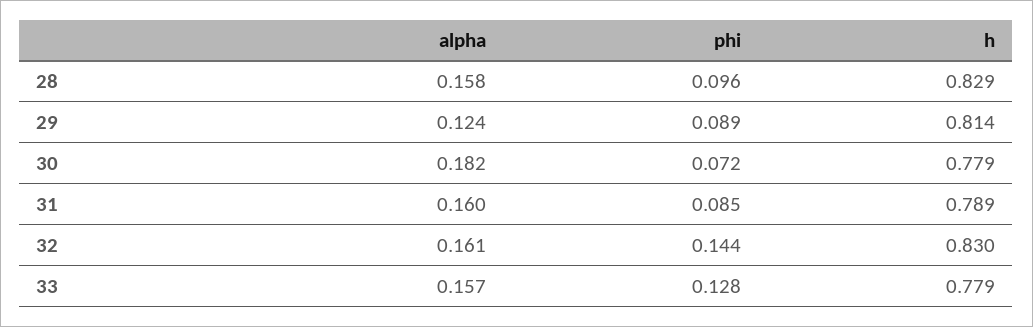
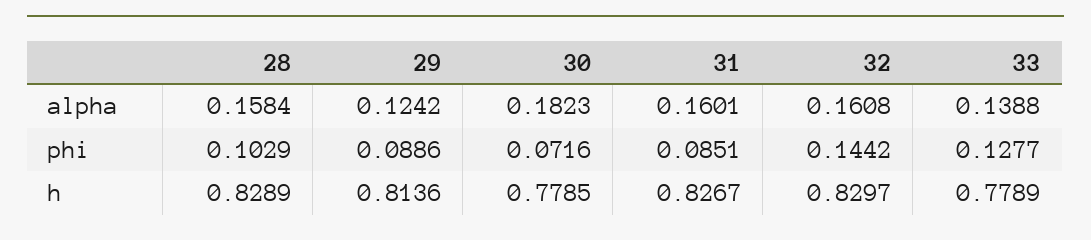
  {
    "alpha": {
      "28": 0.1584,
      "29": 0.1242,
      "30": 0.1823,
      "31": 0.1601,
      "32": 0.1608,
-     "33": 0.157
+     "33": 0.1388
    },
    "phi": {
-     "28": 0.096,
+     "28": 0.1029,
      "29": 0.0886,
      "30": 0.0716,
      "31": 0.0851,
      "32": 0.1442,
      "33": 0.1277
    },
    "h": {
      "28": 0.8289,
      "29": 0.8136,
      "30": 0.7785,
-     "31": 0.789,
+     "31": 0.8267,
      "32": 0.8297,
      "33": 0.7789
    }
  }

